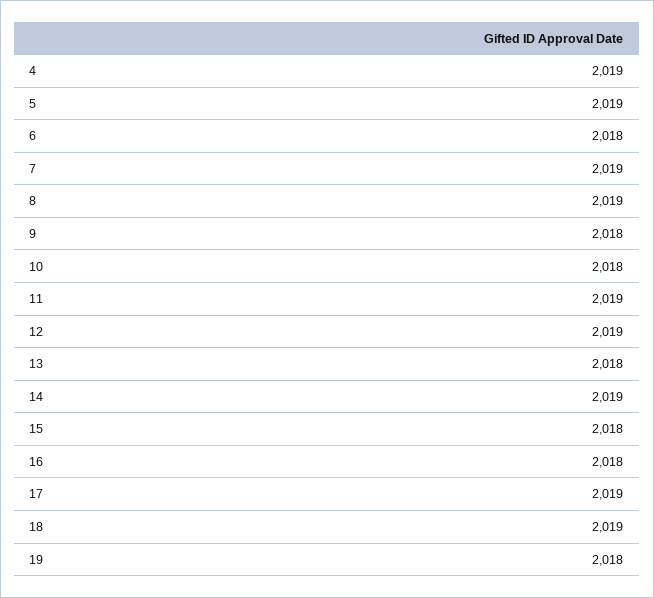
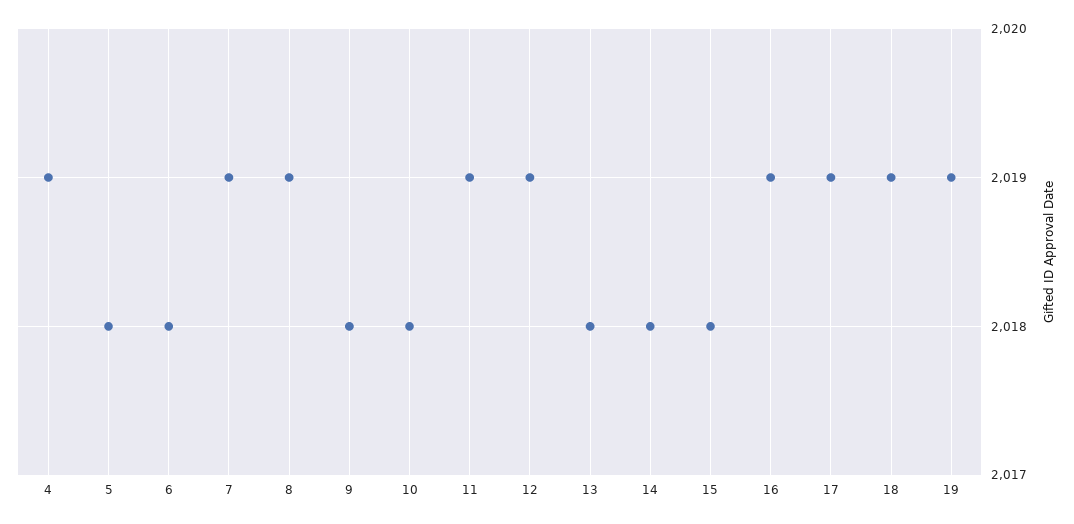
  {
    "4": 2019,
-   "5": 2019,
+   "5": 2018,
    "6": 2018,
    "7": 2019,
    "8": 2019,
    "9": 2018,
    "10": 2018,
    "11": 2019,
    "12": 2019,
    "13": 2018,
-   "14": 2019,
+   "14": 2018,
    "15": 2018,
-   "16": 2018,
+   "16": 2019,
    "17": 2019,
    "18": 2019,
-   "19": 2018
+   "19": 2019
  }

